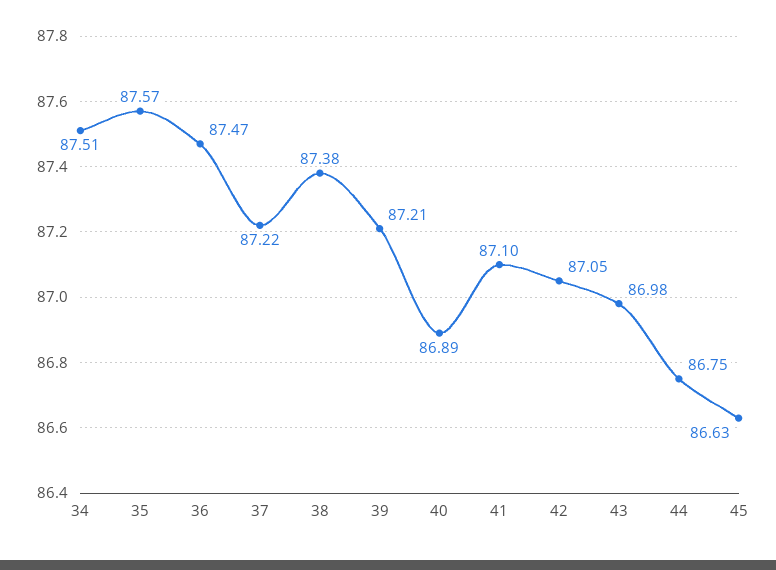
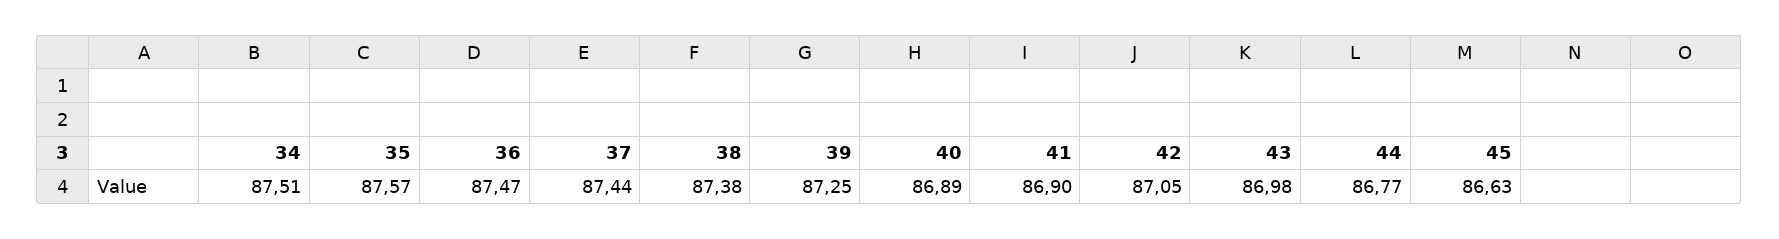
  {
    "34": 87.51,
    "35": 87.57,
    "36": 87.47,
-   "37": 87.22,
+   "37": 87.44,
    "38": 87.38,
-   "39": 87.21,
+   "39": 87.25,
    "40": 86.89,
-   "41": 87.1,
+   "41": 86.9,
    "42": 87.05,
    "43": 86.98,
-   "44": 86.75,
+   "44": 86.77,
    "45": 86.63
  }

